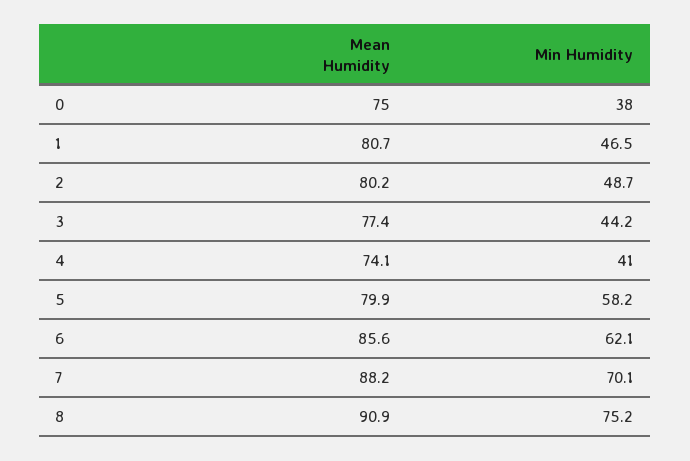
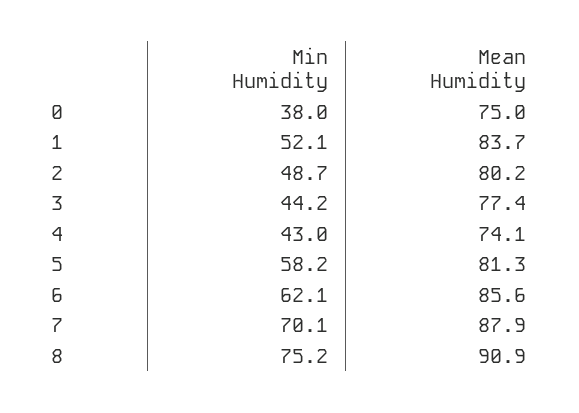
  {
    "Mean Humidity": {
      "0": 75,
-     "1": 80.7,
+     "1": 83.7,
      "2": 80.2,
      "3": 77.4,
      "4": 74.1,
-     "5": 79.9,
+     "5": 81.3,
      "6": 85.6,
-     "7": 88.2,
+     "7": 87.9,
      "8": 90.9
    },
    "Min Humidity": {
      "0": 38,
-     "1": 46.5,
+     "1": 52.1,
      "2": 48.7,
      "3": 44.2,
-     "4": 41,
+     "4": 43,
      "5": 58.2,
      "6": 62.1,
      "7": 70.1,
      "8": 75.2
    }
  }

